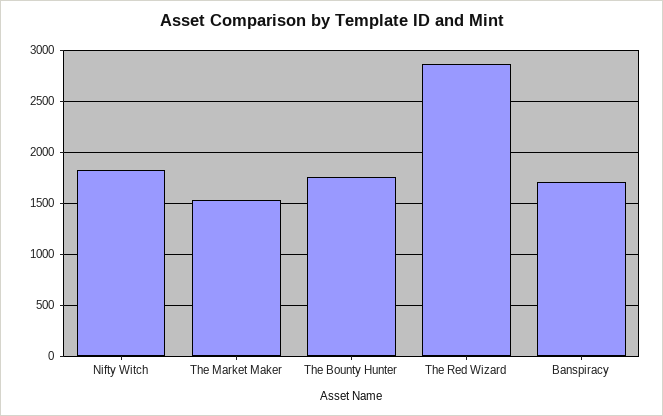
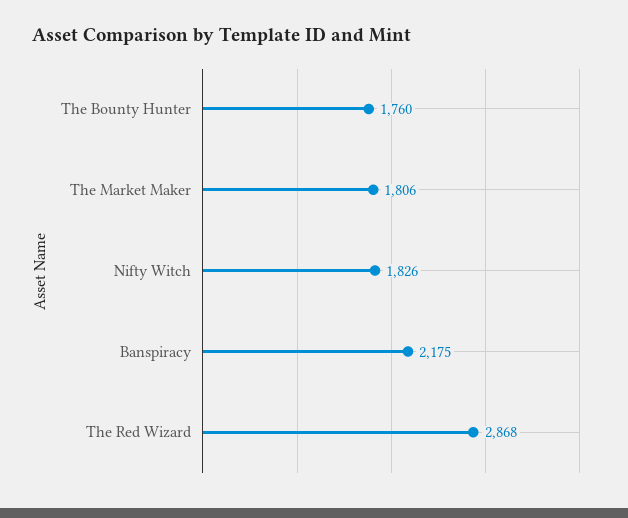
  {
    "Nifty Witch": 1826,
-   "The Market Maker": 1500,
+   "The Market Maker": 1806,
    "The Bounty Hunter": 1760,
    "The Red Wizard": 2868,
-   "Banspiracy": 1700
+   "Banspiracy": 2175
  }

